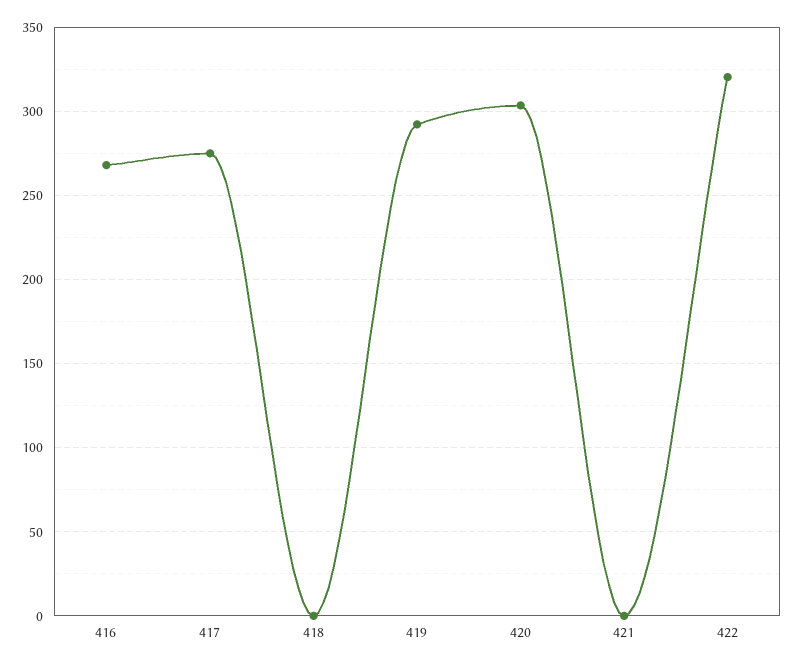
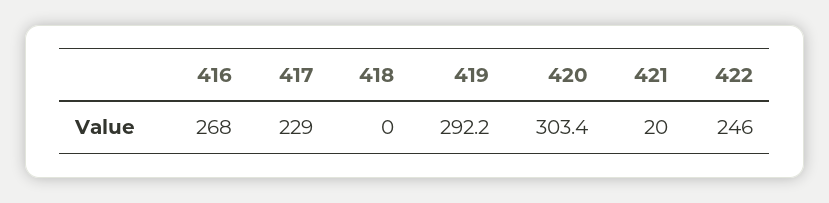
  {
    "416": 268,
-   "417": 275,
+   "417": 229,
    "418": 0,
    "419": 292.2,
    "420": 303.4,
-   "421": 0,
+   "421": 20,
-   "422": 320
+   "422": 246
  }

